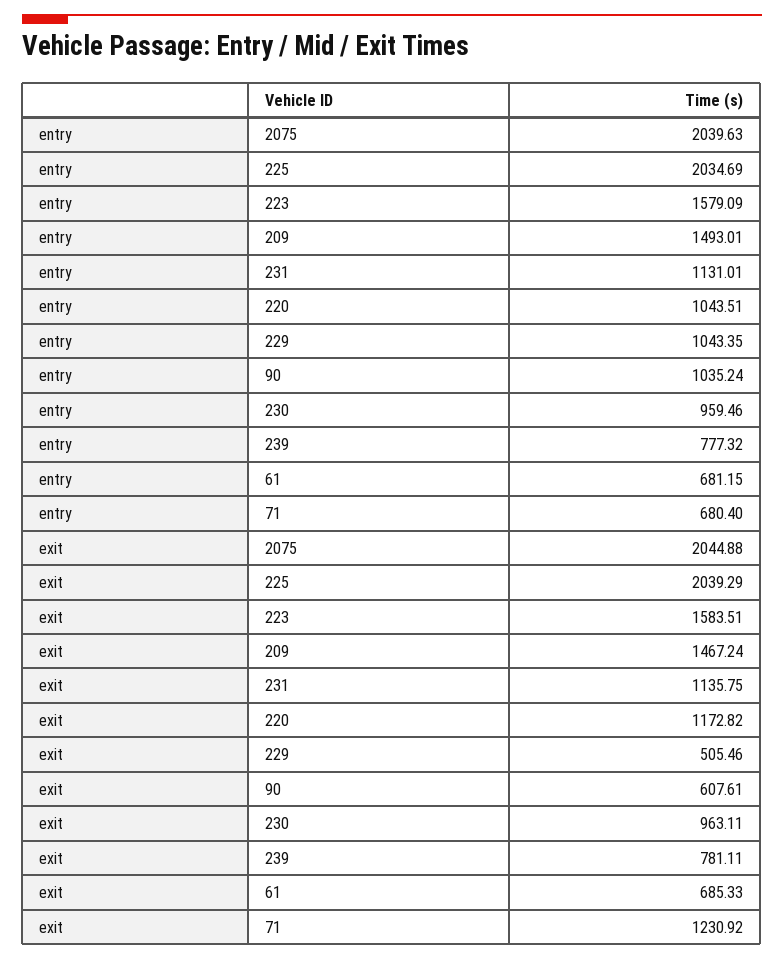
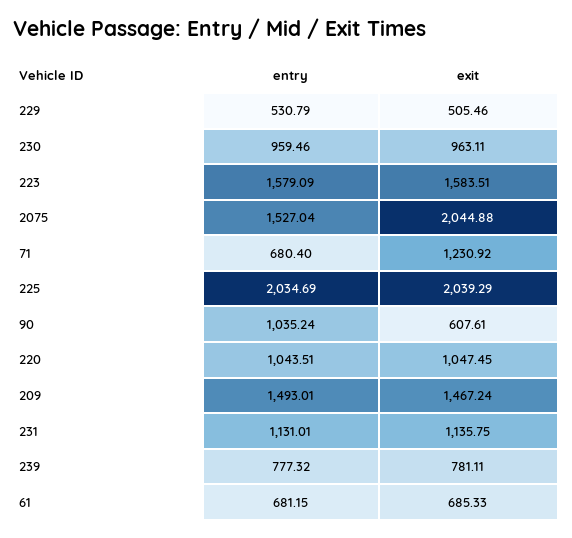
  {
    "entry": {
-     "2075": 2039.63,
+     "2075": 1527.04,
      "225": 2034.69,
      "223": 1579.09,
      "209": 1493.01,
      "231": 1131.01,
      "220": 1043.51,
-     "229": 1043.35,
+     "229": 530.79,
      "90": 1035.24,
      "230": 959.46,
      "239": 777.32,
      "61": 681.15,
      "71": 680.4
    },
    "exit": {
      "2075": 2044.88,
      "225": 2039.29,
      "223": 1583.51,
      "209": 1467.24,
      "231": 1135.75,
-     "220": 1172.82,
+     "220": 1047.45,
      "229": 505.46,
      "90": 607.61,
      "230": 963.11,
      "239": 781.11,
      "61": 685.33,
      "71": 1230.92
    }
  }

